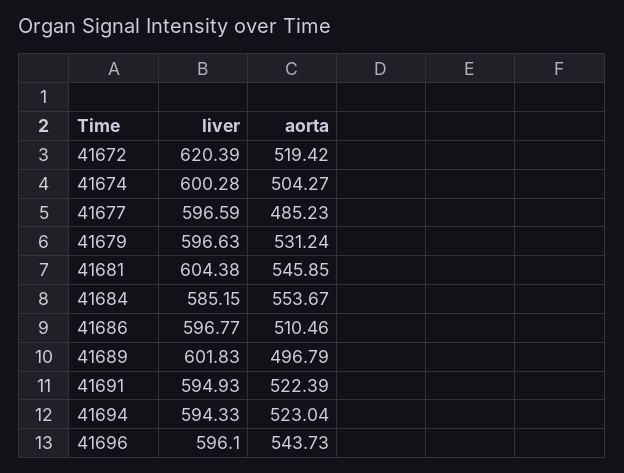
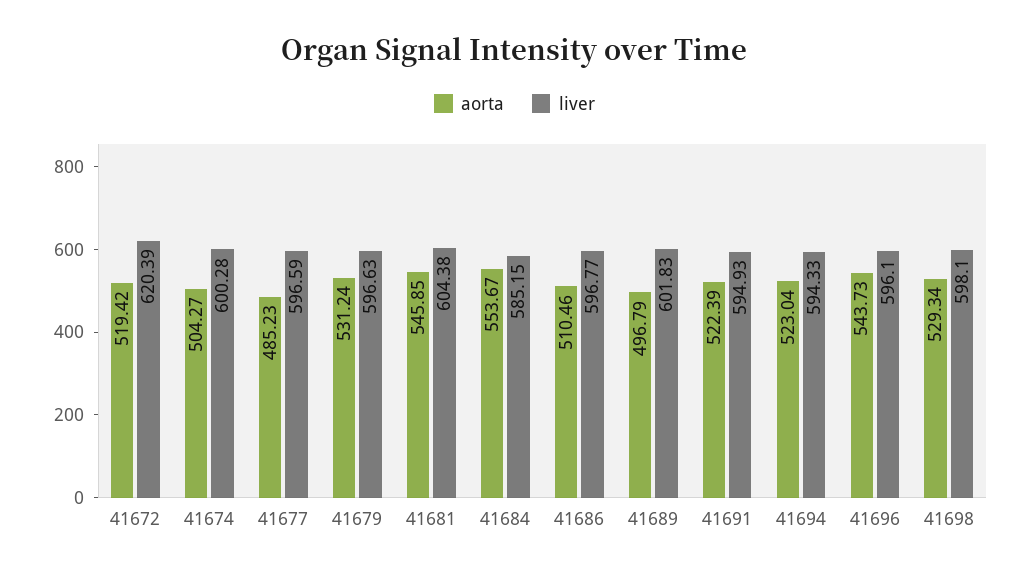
  {
    "liver": {
      "41672": 620.39,
      "41674": 600.28,
      "41677": 596.59,
      "41679": 596.63,
      "41681": 604.38,
      "41684": 585.15,
      "41686": 596.77,
      "41689": 601.83,
      "41691": 594.93,
      "41694": 594.33,
-     "41696": 596.1
+     "41696": 596.1,
+     "41698": 598.1
    },
    "aorta": {
      "41672": 519.42,
      "41674": 504.27,
      "41677": 485.23,
      "41679": 531.24,
      "41681": 545.85,
      "41684": 553.67,
      "41686": 510.46,
      "41689": 496.79,
      "41691": 522.39,
      "41694": 523.04,
-     "41696": 543.73
+     "41696": 543.73,
+     "41698": 529.34
    }
  }

